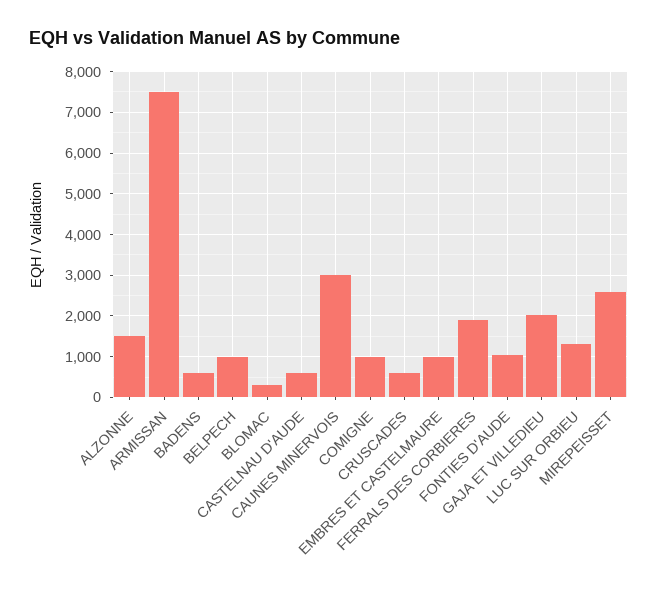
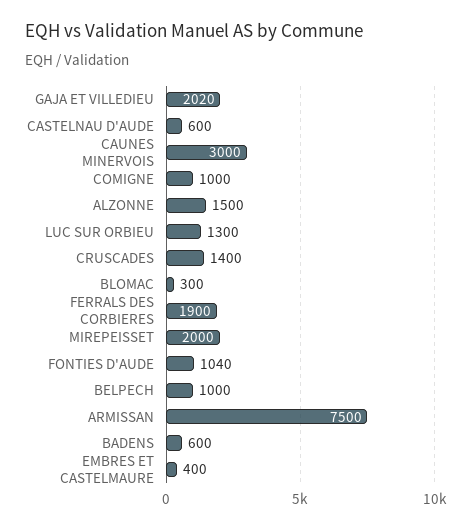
  {
    "ALZONNE": 1500,
    "ARMISSAN": 7500,
    "BADENS": 600,
    "BELPECH": 1000,
    "BLOMAC": 300,
    "CASTELNAU D'AUDE": 600,
    "CAUNES MINERVOIS": 3000,
    "COMIGNE": 1000,
-   "CRUSCADES": 600,
+   "CRUSCADES": 1400,
-   "EMBRES ET CASTELMAURE": 1000,
+   "EMBRES ET CASTELMAURE": 400,
    "FERRALS DES CORBIERES": 1900,
    "FONTIES D'AUDE": 1040,
    "GAJA ET VILLEDIEU": 2020,
    "LUC SUR ORBIEU": 1300,
-   "MIREPEISSET": 2600
+   "MIREPEISSET": 2000
  }

